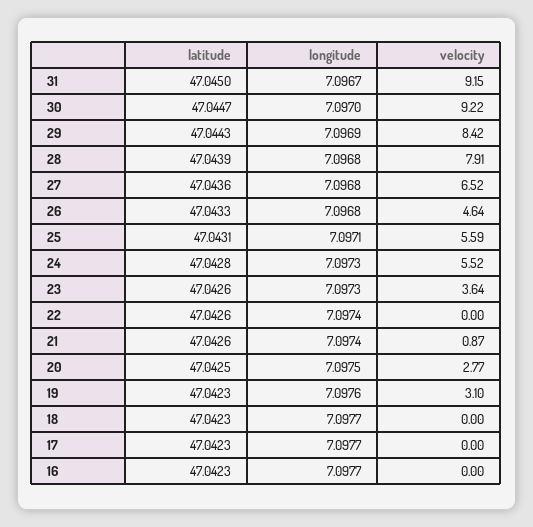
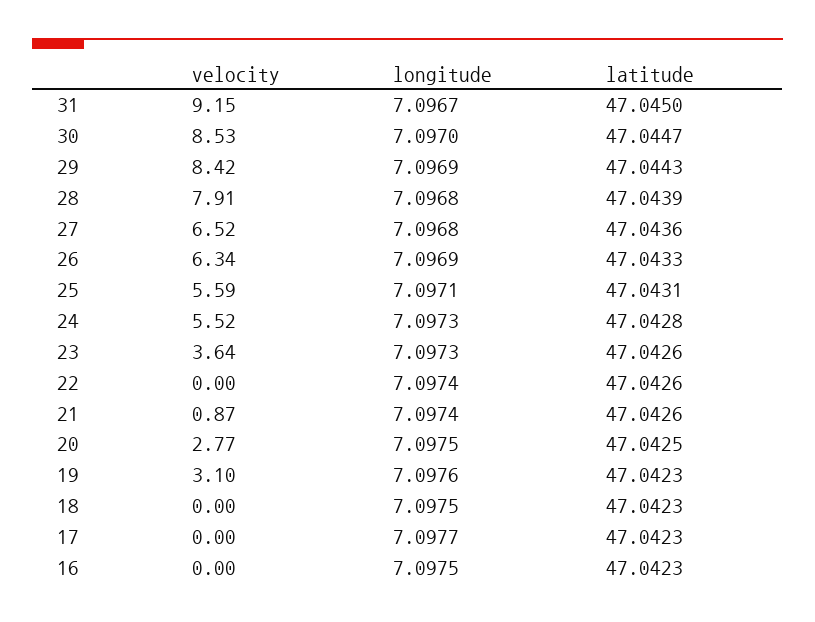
  {
    "latitude": {
      "31": 47.045,
      "30": 47.0447,
      "29": 47.0443,
      "28": 47.0439,
      "27": 47.0436,
      "26": 47.0433,
      "25": 47.0431,
      "24": 47.0428,
      "23": 47.0426,
      "22": 47.0426,
      "21": 47.0426,
      "20": 47.0425,
      "19": 47.0423,
      "18": 47.0423,
      "17": 47.0423,
      "16": 47.0423
    },
    "longitude": {
      "31": 7.0967,
      "30": 7.097,
      "29": 7.0969,
      "28": 7.0968,
      "27": 7.0968,
-     "26": 7.0968,
+     "26": 7.0969,
      "25": 7.0971,
      "24": 7.0973,
      "23": 7.0973,
      "22": 7.0974,
      "21": 7.0974,
      "20": 7.0975,
      "19": 7.0976,
-     "18": 7.0977,
+     "18": 7.0975,
      "17": 7.0977,
-     "16": 7.0977
+     "16": 7.0975
    },
    "velocity": {
      "31": 9.15,
-     "30": 9.22,
+     "30": 8.53,
      "29": 8.42,
      "28": 7.91,
      "27": 6.52,
-     "26": 4.64,
+     "26": 6.34,
      "25": 5.59,
      "24": 5.52,
      "23": 3.64,
      "22": 0,
      "21": 0.87,
      "20": 2.77,
      "19": 3.1,
      "18": 0,
      "17": 0,
      "16": 0
    }
  }

